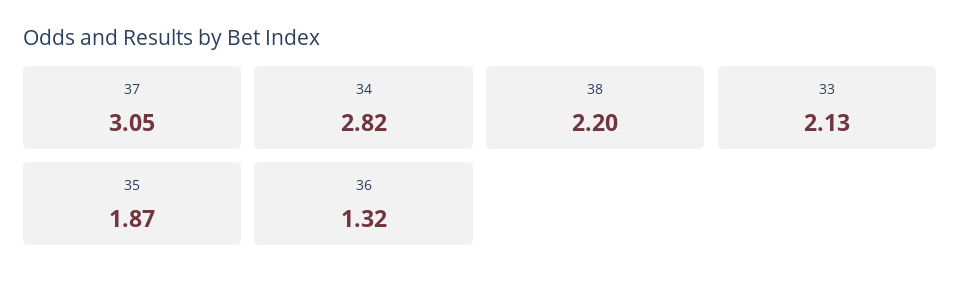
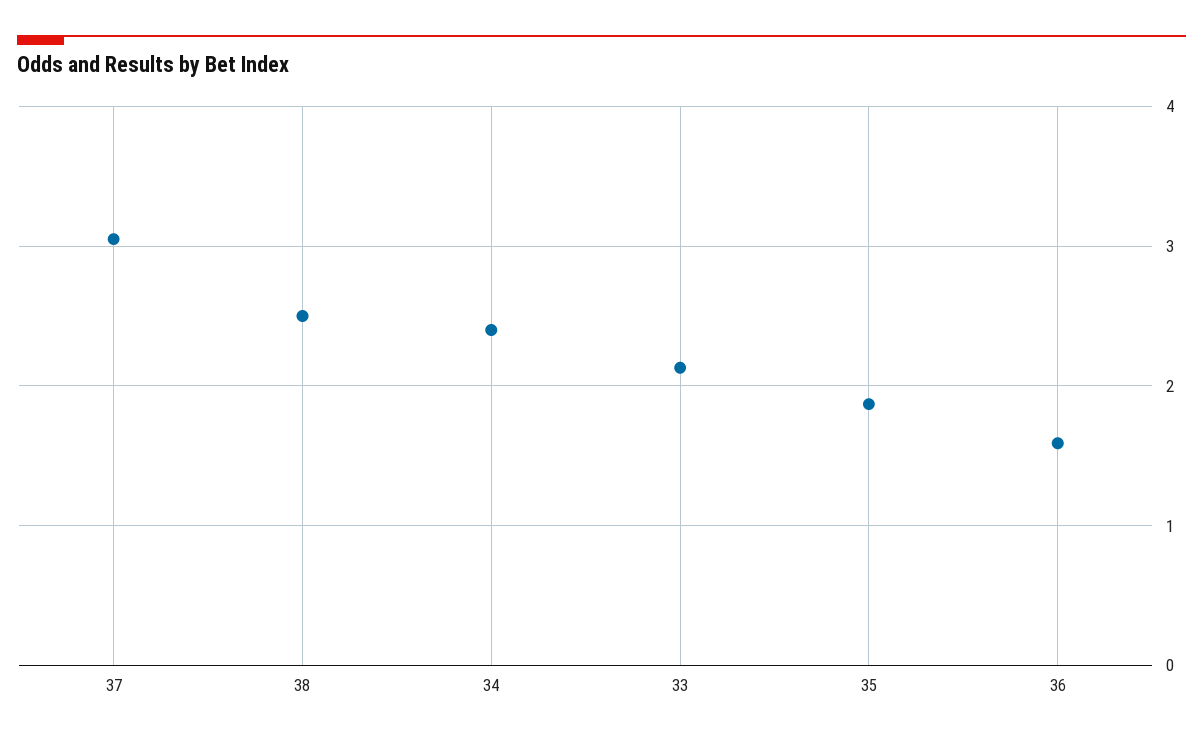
  {
    "37": 3.05,
-   "34": 2.82,
+   "34": 2.4,
-   "38": 2.2,
+   "38": 2.5,
    "33": 2.13,
    "35": 1.87,
-   "36": 1.32
+   "36": 1.6
  }

